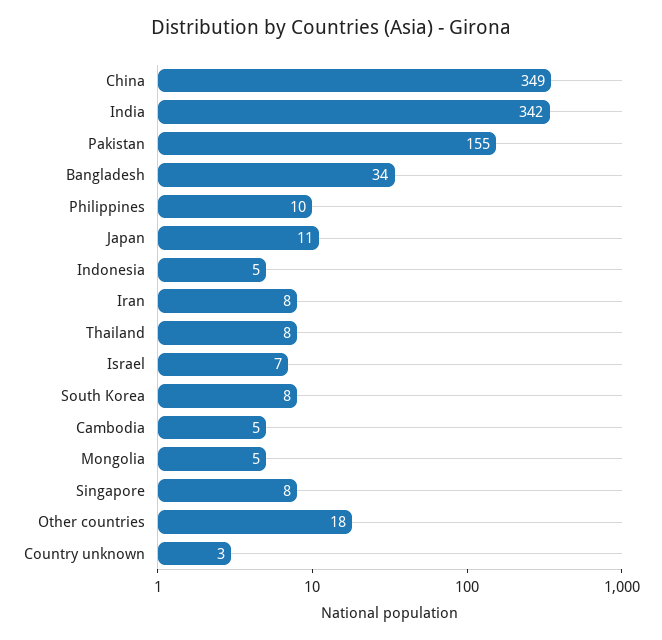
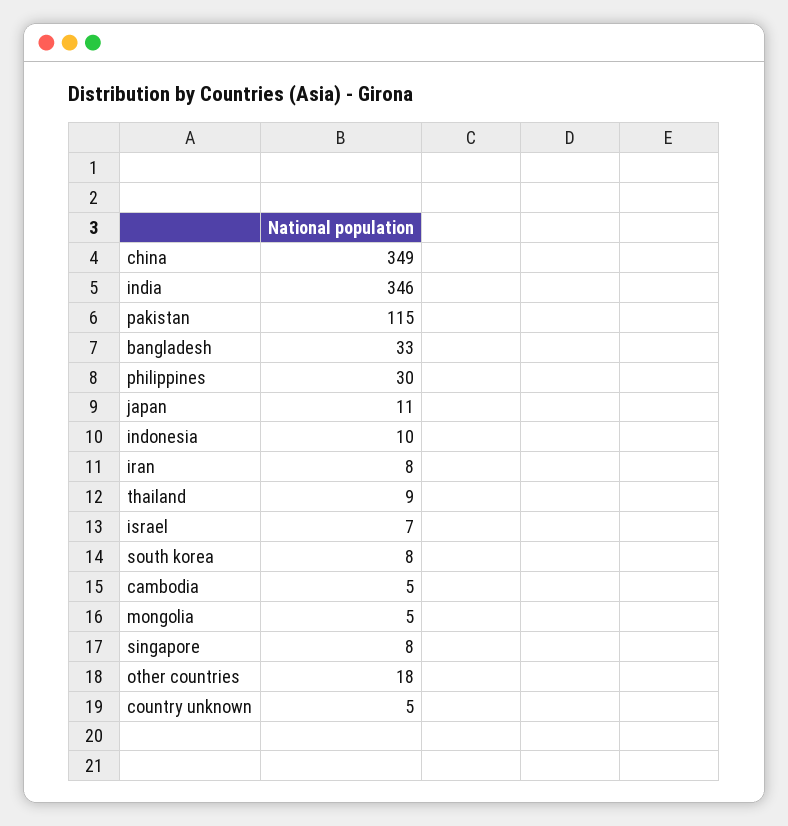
  {
    "China": 349,
-   "India": 342,
+   "India": 346,
-   "Pakistan": 155,
+   "Pakistan": 115,
-   "Bangladesh": 34,
+   "Bangladesh": 33,
-   "Philippines": 10,
+   "Philippines": 30,
    "Japan": 11,
-   "Indonesia": 5,
+   "Indonesia": 10,
    "Iran": 8,
-   "Thailand": 8,
+   "Thailand": 9,
    "Israel": 7,
    "South Korea": 8,
    "Cambodia": 5,
    "Mongolia": 5,
    "Singapore": 8,
    "Other countries": 18,
-   "Country unknown": 3
+   "Country unknown": 5
  }

